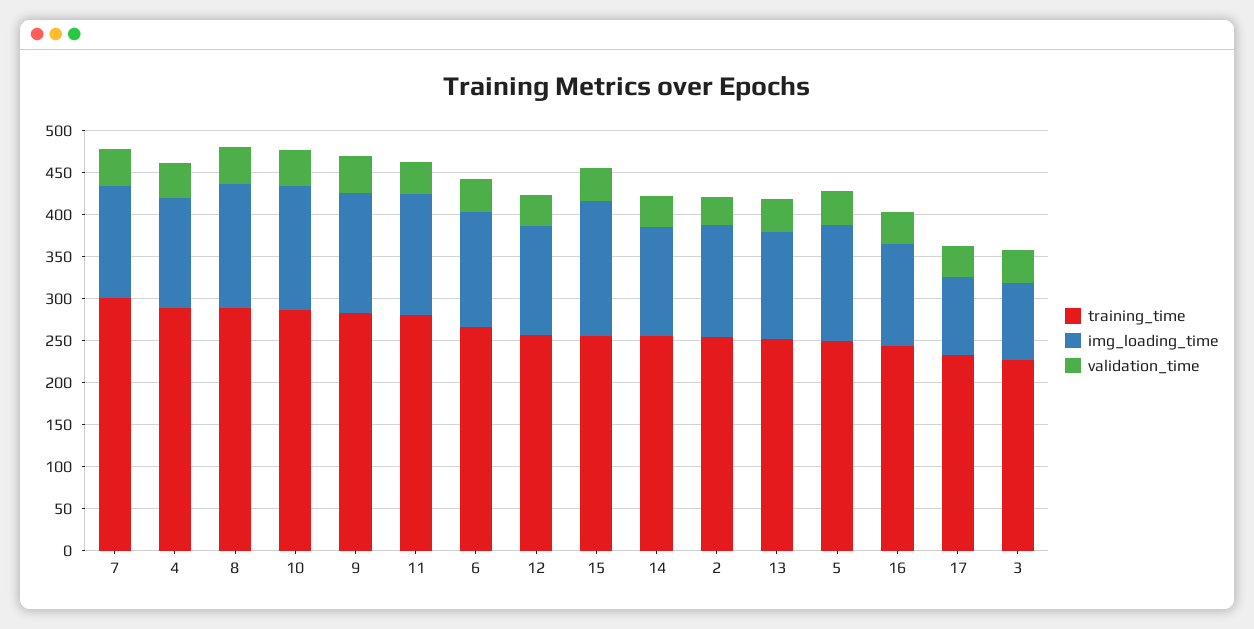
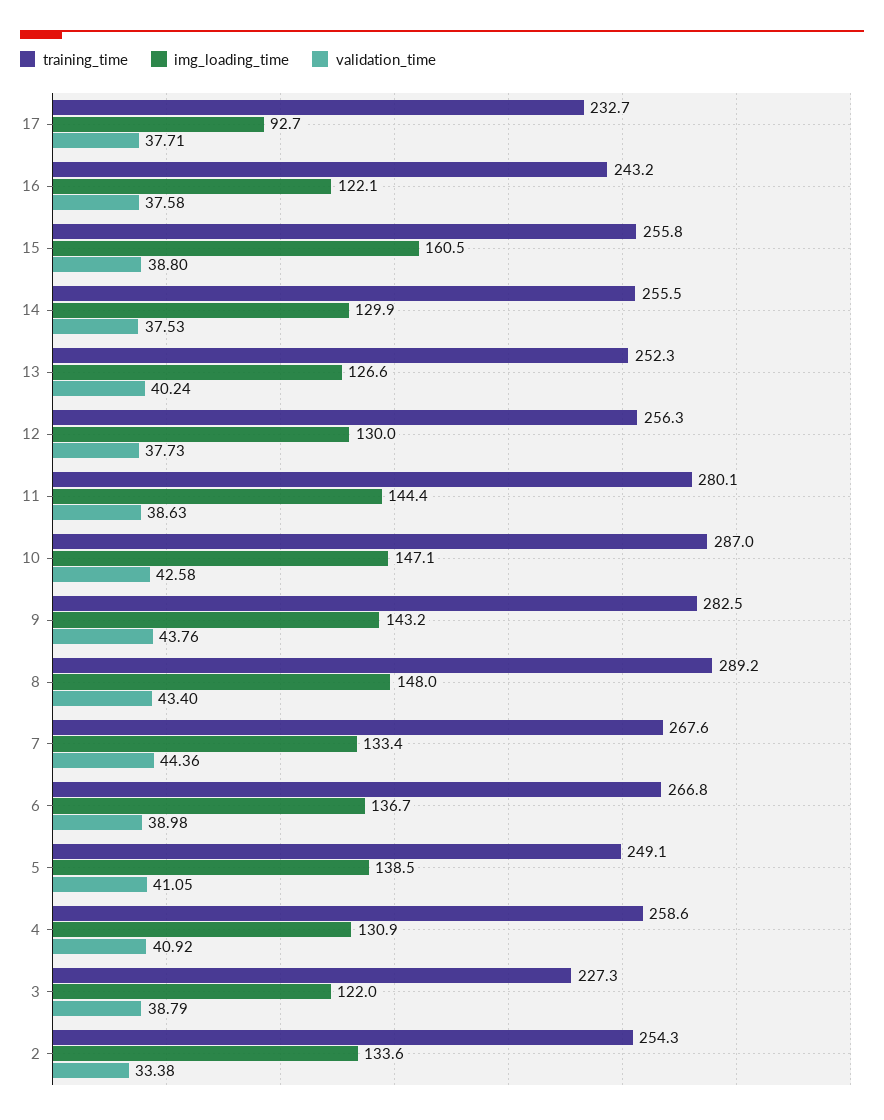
  {
    "training_time": {
-     "7": 300,
+     "7": 267.6,
-     "4": 290,
+     "4": 258.6,
      "8": 289.2,
      "10": 287,
      "9": 282.5,
      "11": 280.1,
      "6": 266.8,
      "12": 256.3,
      "15": 255.8,
      "14": 255.5,
      "2": 254.3,
      "13": 252.3,
      "5": 249.1,
      "16": 243.2,
      "17": 232.7,
      "3": 227.3
    },
    "img_loading_time": {
      "7": 133.4,
      "4": 130.9,
      "8": 148,
      "10": 147.1,
      "9": 143.2,
      "11": 144.4,
      "6": 136.7,
      "12": 130,
      "15": 160.5,
      "14": 129.9,
      "2": 133.6,
      "13": 126.6,
      "5": 138.5,
      "16": 122.1,
      "17": 92.7,
-     "3": 90
+     "3": 122
    },
    "validation_time": {
      "7": 44.36,
      "4": 40.92,
      "8": 43.4,
      "10": 42.58,
      "9": 43.76,
      "11": 38.63,
      "6": 38.98,
      "12": 37.73,
      "15": 38.8,
      "14": 37.53,
      "2": 33.38,
      "13": 40.24,
      "5": 41.05,
      "16": 37.58,
      "17": 37.71,
      "3": 38.79
    }
  }

